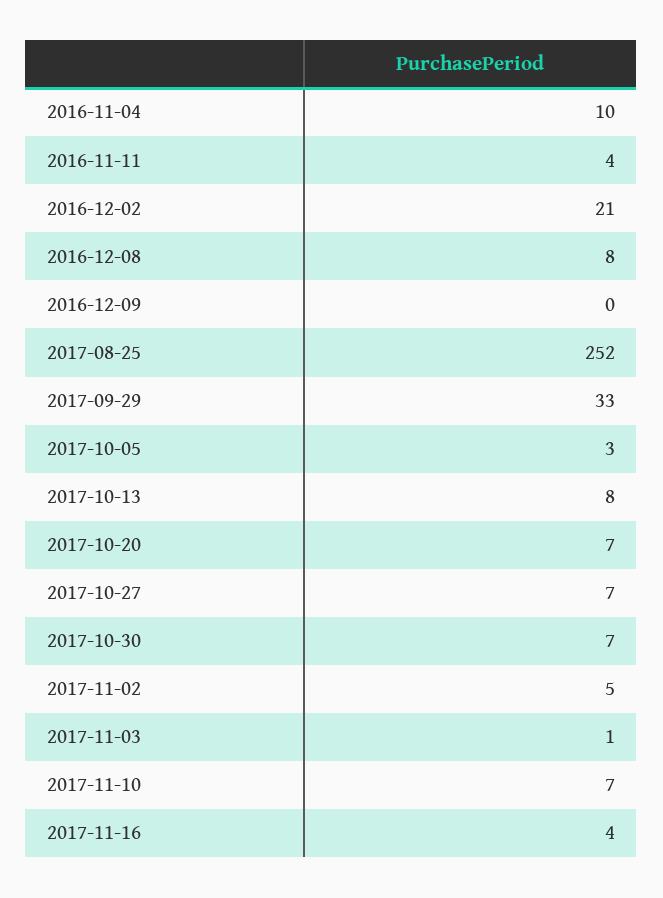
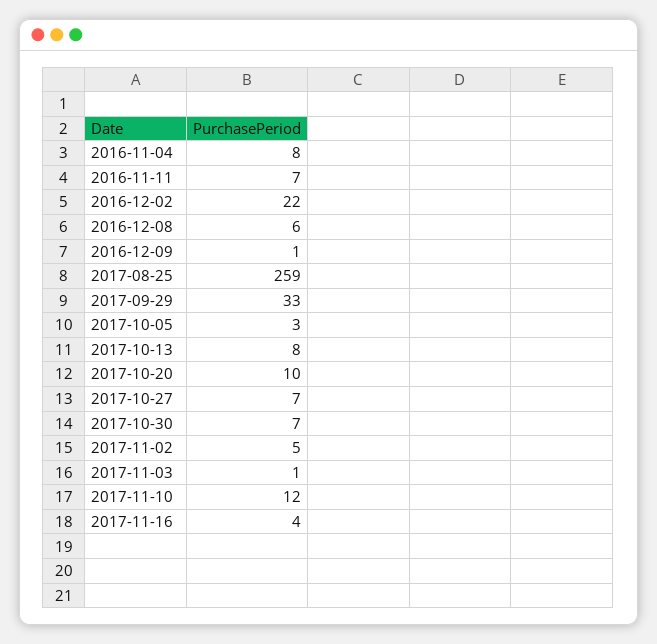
  {
-   "2016-11-04": 10,
+   "2016-11-04": 8,
-   "2016-11-11": 4,
+   "2016-11-11": 7,
-   "2016-12-02": 21,
+   "2016-12-02": 22,
-   "2016-12-08": 8,
+   "2016-12-08": 6,
-   "2016-12-09": 0,
+   "2016-12-09": 1,
-   "2017-08-25": 252,
+   "2017-08-25": 259,
    "2017-09-29": 33,
    "2017-10-05": 3,
    "2017-10-13": 8,
-   "2017-10-20": 7,
+   "2017-10-20": 10,
    "2017-10-27": 7,
    "2017-10-30": 7,
    "2017-11-02": 5,
    "2017-11-03": 1,
-   "2017-11-10": 7,
+   "2017-11-10": 12,
    "2017-11-16": 4
  }

